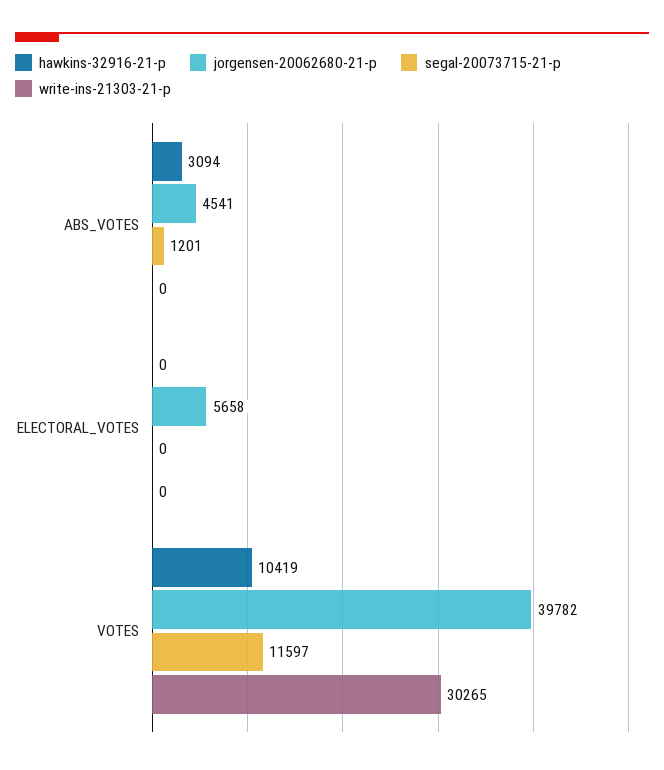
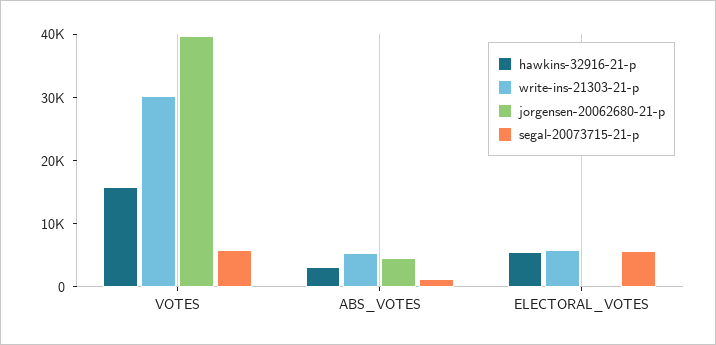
  {
    "hawkins-32916-21-p": {
      "ABS_VOTES": 3094,
-     "ELECTORAL_VOTES": 0,
+     "ELECTORAL_VOTES": 6000,
-     "VOTES": 10419
+     "VOTES": 16000
    },
    "jorgensen-20062680-21-p": {
      "ABS_VOTES": 4541,
-     "ELECTORAL_VOTES": 5658,
+     "ELECTORAL_VOTES": 0,
      "VOTES": 39782
    },
    "segal-20073715-21-p": {
      "ABS_VOTES": 1201,
-     "ELECTORAL_VOTES": 0,
+     "ELECTORAL_VOTES": 6000,
-     "VOTES": 11597
+     "VOTES": 6000
    },
    "write-ins-21303-21-p": {
-     "ABS_VOTES": 0,
+     "ABS_VOTES": 6000,
-     "ELECTORAL_VOTES": 0,
+     "ELECTORAL_VOTES": 6000,
      "VOTES": 30265
    }
  }

